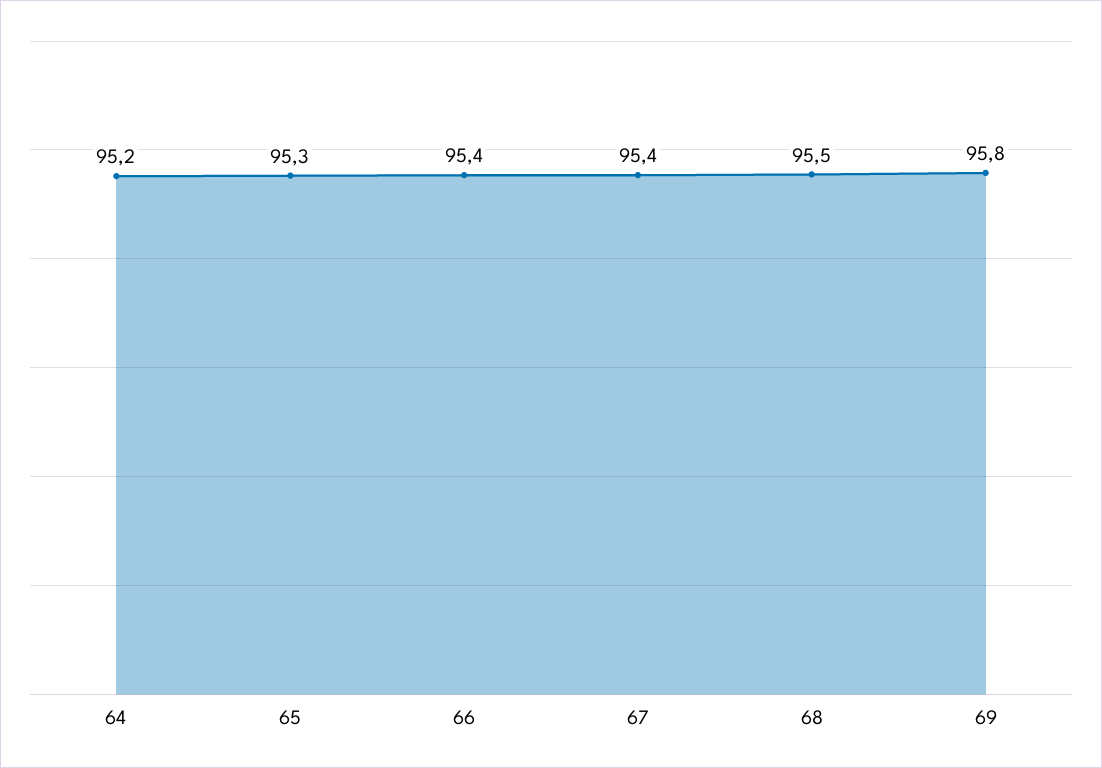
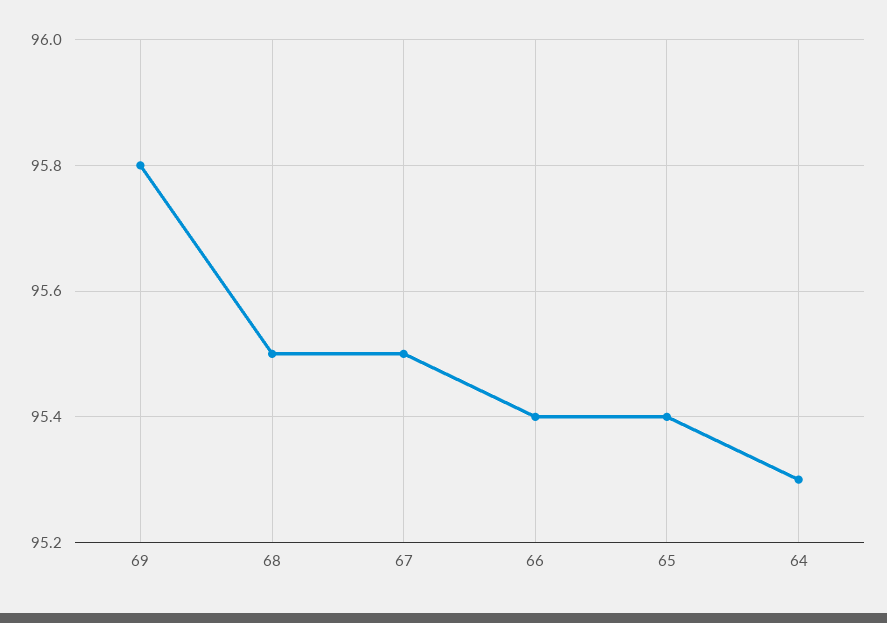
  {
-   "64": 95.2,
+   "64": 95.3,
-   "65": 95.3,
+   "65": 95.4,
    "66": 95.4,
-   "67": 95.4,
+   "67": 95.5,
    "68": 95.5,
    "69": 95.8
  }

